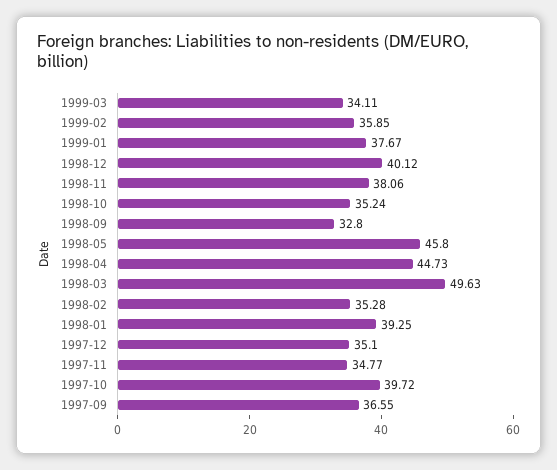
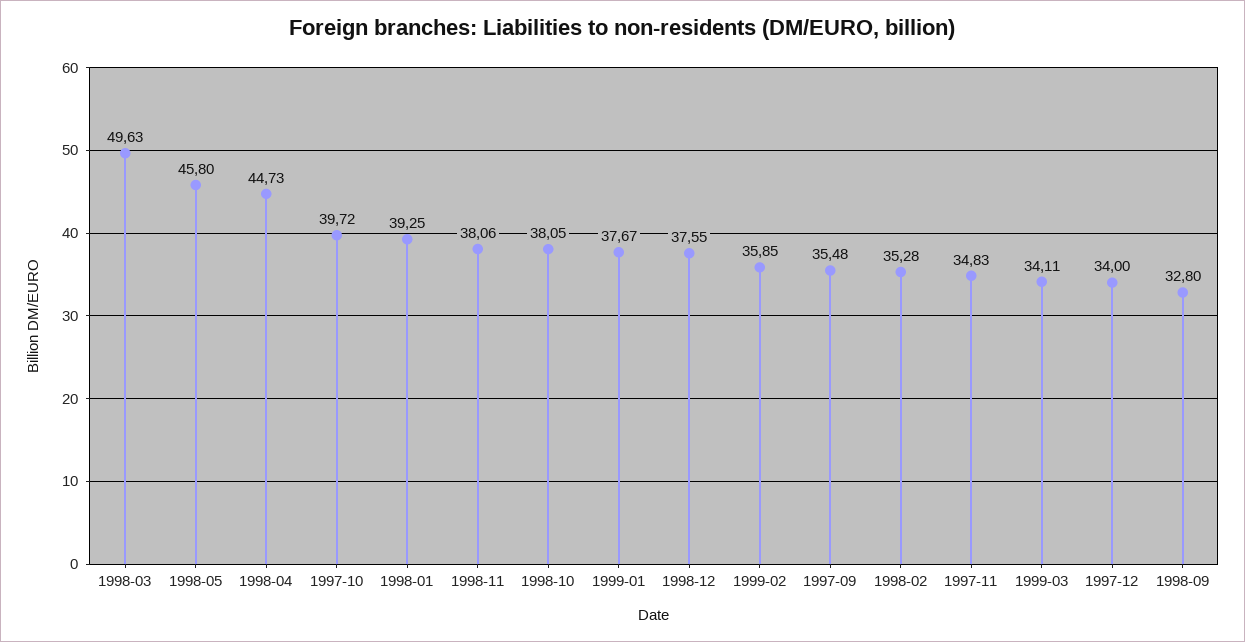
  {
    "1999-03": 34.11,
    "1999-02": 35.85,
    "1999-01": 37.67,
-   "1998-12": 40.12,
+   "1998-12": 37.55,
    "1998-11": 38.06,
-   "1998-10": 35.24,
+   "1998-10": 38.05,
    "1998-09": 32.8,
    "1998-05": 45.8,
    "1998-04": 44.73,
    "1998-03": 49.63,
    "1998-02": 35.28,
    "1998-01": 39.25,
-   "1997-12": 35.1,
+   "1997-12": 34,
-   "1997-11": 34.77,
+   "1997-11": 34.83,
    "1997-10": 39.72,
-   "1997-09": 36.55
+   "1997-09": 35.48
  }

